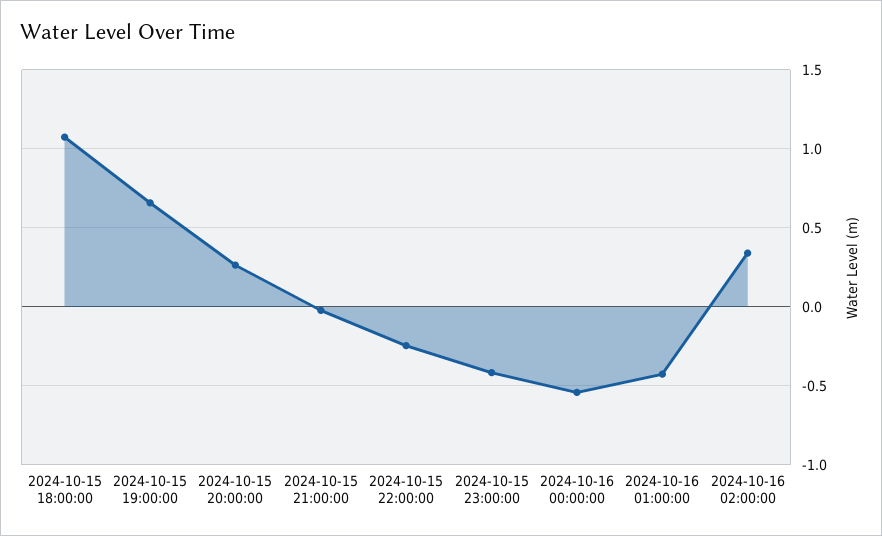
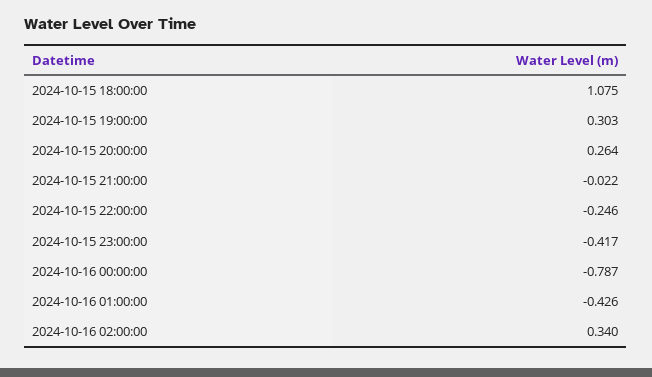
  {
    "2024-10-15 18:00:00": 1.075,
-   "2024-10-15 19:00:00": 0.65,
+   "2024-10-15 19:00:00": 0.303,
    "2024-10-15 20:00:00": 0.264,
    "2024-10-15 21:00:00": -0.022,
    "2024-10-15 22:00:00": -0.246,
    "2024-10-15 23:00:00": -0.417,
-   "2024-10-16 00:00:00": -0.55,
+   "2024-10-16 00:00:00": -0.787,
    "2024-10-16 01:00:00": -0.426,
    "2024-10-16 02:00:00": 0.34
  }

